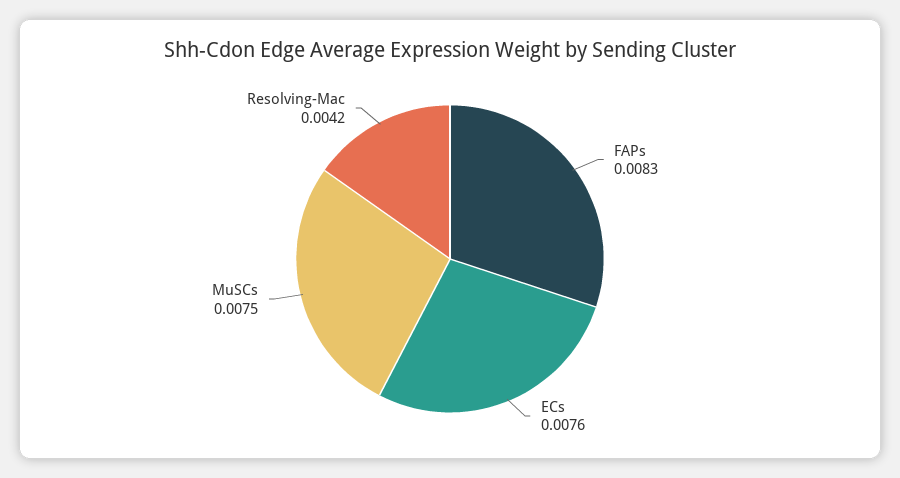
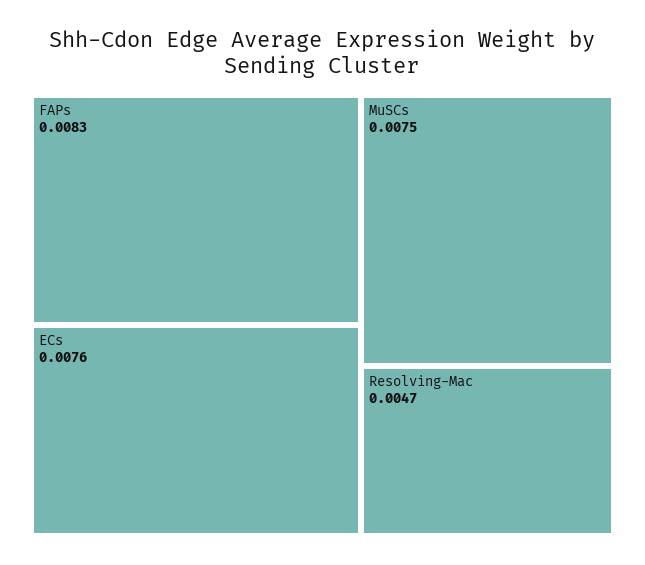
  {
    "FAPs": 0.0083,
    "ECs": 0.0076,
    "MuSCs": 0.0075,
-   "Resolving-Mac": 0.0042
+   "Resolving-Mac": 0.0047
  }

